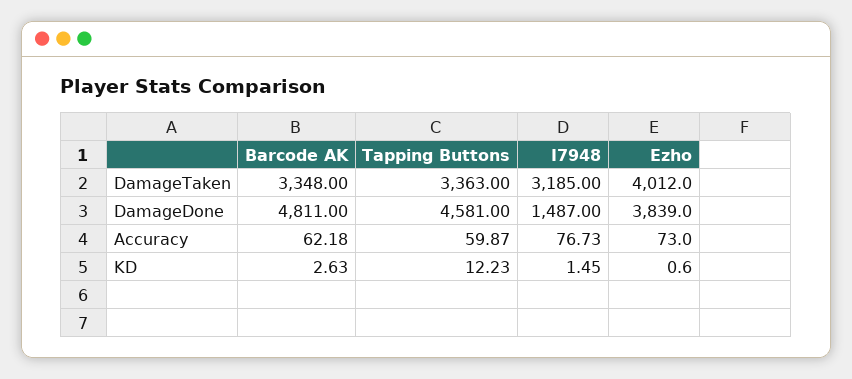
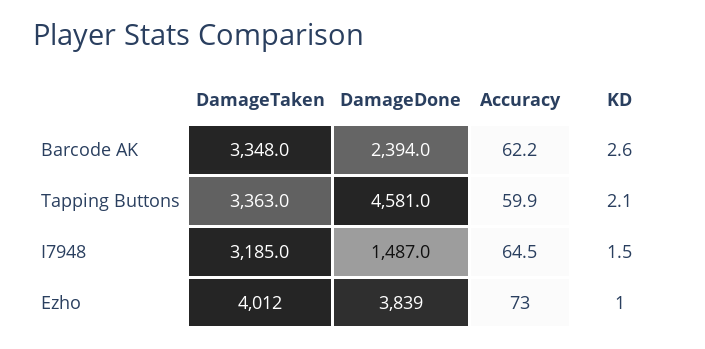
  {
    "Barcode AK": {
      "DamageTaken": 3348,
-     "DamageDone": 4811,
+     "DamageDone": 2394,
      "Accuracy": 62.18,
      "KD": 2.63
    },
    "Tapping Buttons": {
      "DamageTaken": 3363,
      "DamageDone": 4581,
      "Accuracy": 59.87,
-     "KD": 12.23
+     "KD": 2.1
    },
    "I7948": {
      "DamageTaken": 3185,
      "DamageDone": 1487,
-     "Accuracy": 76.73,
+     "Accuracy": 64.5,
      "KD": 1.45
    },
    "Ezho": {
      "DamageTaken": 4012,
      "DamageDone": 3839,
      "Accuracy": 73,
      "KD": 0.6
    }
  }

